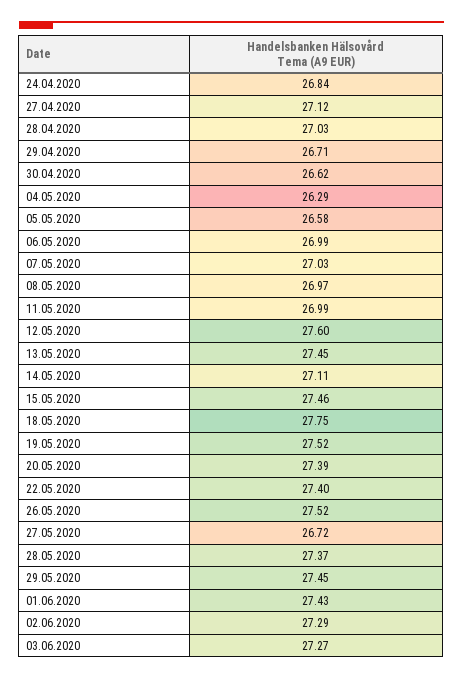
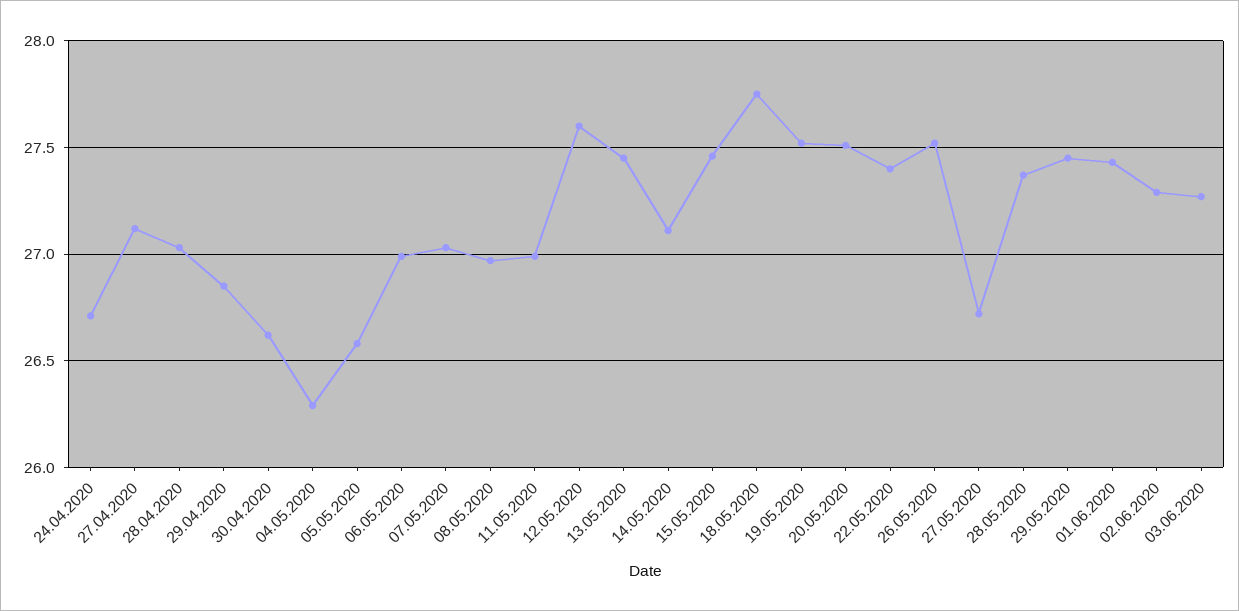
  {
-   "24.04.2020": 26.84,
+   "24.04.2020": 26.7,
    "27.04.2020": 27.12,
    "28.04.2020": 27.03,
-   "29.04.2020": 26.71,
+   "29.04.2020": 26.85,
    "30.04.2020": 26.62,
    "04.05.2020": 26.29,
    "05.05.2020": 26.58,
    "06.05.2020": 26.99,
    "07.05.2020": 27.03,
    "08.05.2020": 26.97,
    "11.05.2020": 26.99,
    "12.05.2020": 27.6,
    "13.05.2020": 27.45,
    "14.05.2020": 27.11,
    "15.05.2020": 27.46,
    "18.05.2020": 27.75,
    "19.05.2020": 27.52,
-   "20.05.2020": 27.39,
+   "20.05.2020": 27.5,
    "22.05.2020": 27.4,
    "26.05.2020": 27.52,
    "27.05.2020": 26.72,
    "28.05.2020": 27.37,
    "29.05.2020": 27.45,
    "01.06.2020": 27.43,
    "02.06.2020": 27.29,
    "03.06.2020": 27.27
  }

